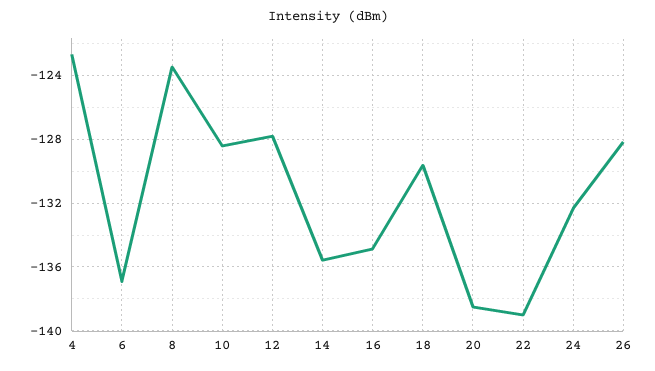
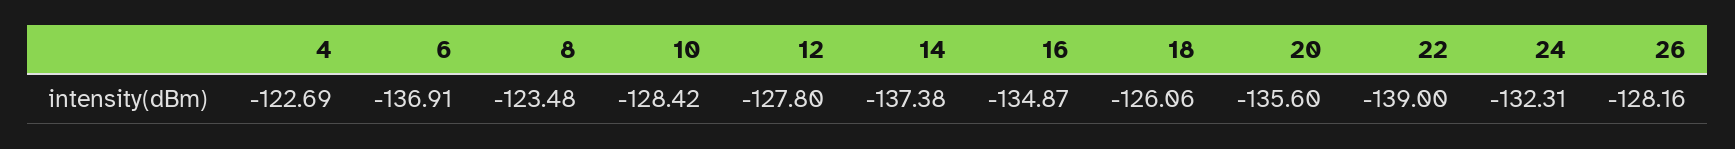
  {
    "4": -122.69,
    "6": -136.91,
    "8": -123.48,
    "10": -128.42,
    "12": -127.8,
-   "14": -135.5,
+   "14": -137.38,
    "16": -134.87,
-   "18": -129.5,
+   "18": -126.06,
-   "20": -138.5,
+   "20": -135.6,
    "22": -139,
    "24": -132.31,
    "26": -128.16
  }

